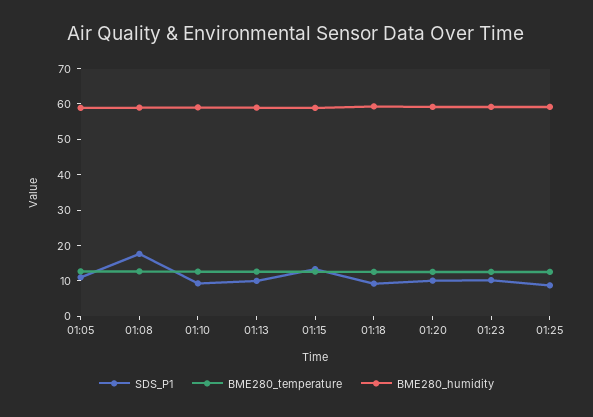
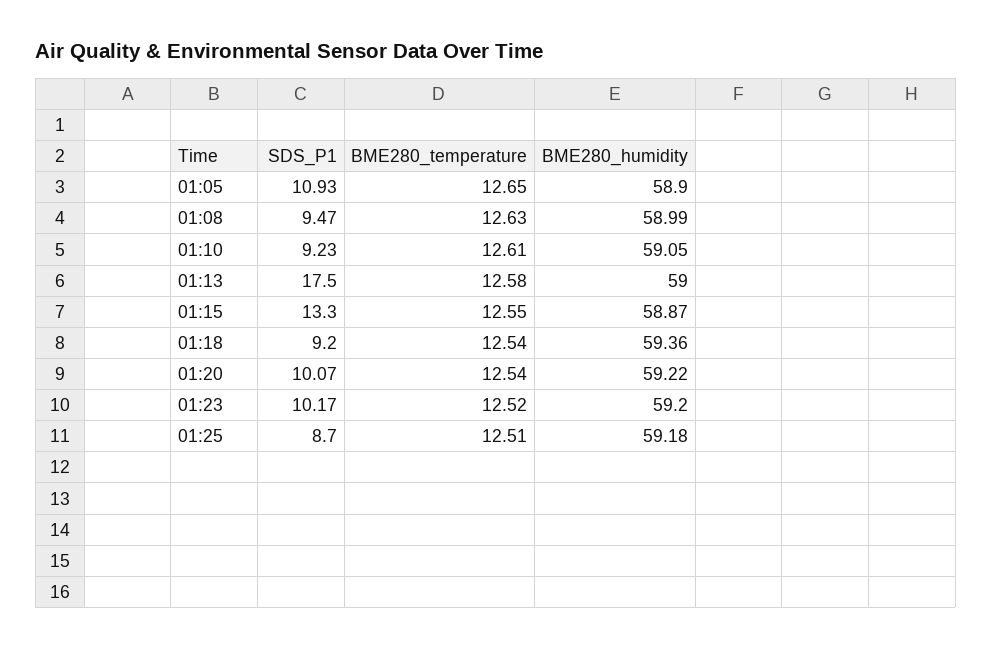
  {
    "SDS_P1": {
      "01:05": 10.93,
-     "01:08": 17.5,
+     "01:08": 9.47,
      "01:10": 9.23,
-     "01:13": 10,
+     "01:13": 17.5,
      "01:15": 13.3,
      "01:18": 9.2,
      "01:20": 10.07,
      "01:23": 10.17,
      "01:25": 8.7
    },
    "BME280_temperature": {
      "01:05": 12.65,
      "01:08": 12.63,
      "01:10": 12.61,
      "01:13": 12.58,
      "01:15": 12.55,
      "01:18": 12.54,
      "01:20": 12.54,
      "01:23": 12.52,
      "01:25": 12.51
    },
    "BME280_humidity": {
      "01:05": 58.9,
      "01:08": 58.99,
      "01:10": 59.05,
      "01:13": 59,
      "01:15": 58.87,
      "01:18": 59.36,
      "01:20": 59.22,
      "01:23": 59.2,
      "01:25": 59.18
    }
  }

